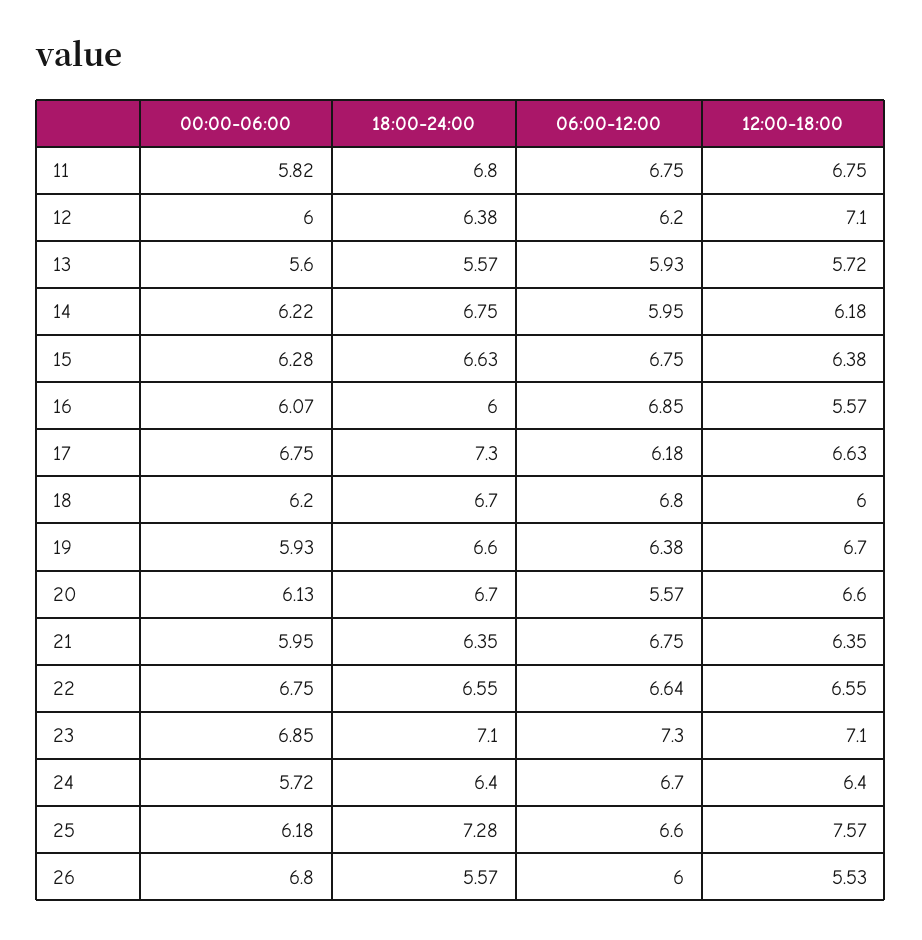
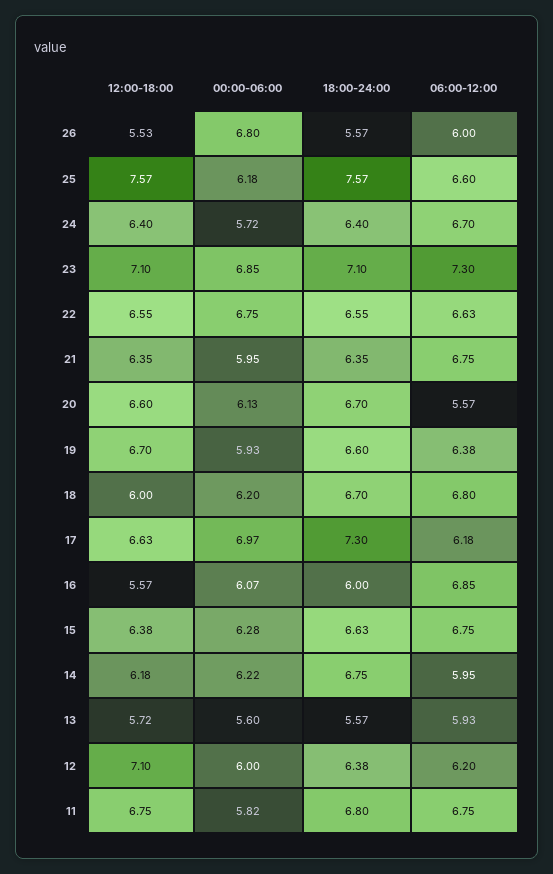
  {
    "00:00-06:00": {
      "11": 5.82,
      "12": 6,
      "13": 5.6,
      "14": 6.22,
      "15": 6.28,
      "16": 6.07,
-     "17": 6.75,
+     "17": 6.97,
      "18": 6.2,
      "19": 5.93,
      "20": 6.13,
      "21": 5.95,
      "22": 6.75,
      "23": 6.85,
      "24": 5.72,
      "25": 6.18,
      "26": 6.8
    },
    "18:00-24:00": {
      "11": 6.8,
      "12": 6.38,
      "13": 5.57,
      "14": 6.75,
      "15": 6.63,
      "16": 6,
      "17": 7.3,
      "18": 6.7,
      "19": 6.6,
      "20": 6.7,
      "21": 6.35,
      "22": 6.55,
      "23": 7.1,
      "24": 6.4,
-     "25": 7.28,
+     "25": 7.57,
      "26": 5.57
    },
    "06:00-12:00": {
      "11": 6.75,
      "12": 6.2,
      "13": 5.93,
      "14": 5.95,
      "15": 6.75,
      "16": 6.85,
      "17": 6.18,
      "18": 6.8,
      "19": 6.38,
      "20": 5.57,
      "21": 6.75,
-     "22": 6.64,
+     "22": 6.63,
      "23": 7.3,
      "24": 6.7,
      "25": 6.6,
      "26": 6
    },
    "12:00-18:00": {
      "11": 6.75,
      "12": 7.1,
      "13": 5.72,
      "14": 6.18,
      "15": 6.38,
      "16": 5.57,
      "17": 6.63,
      "18": 6,
      "19": 6.7,
      "20": 6.6,
      "21": 6.35,
      "22": 6.55,
      "23": 7.1,
      "24": 6.4,
      "25": 7.57,
      "26": 5.53
    }
  }

